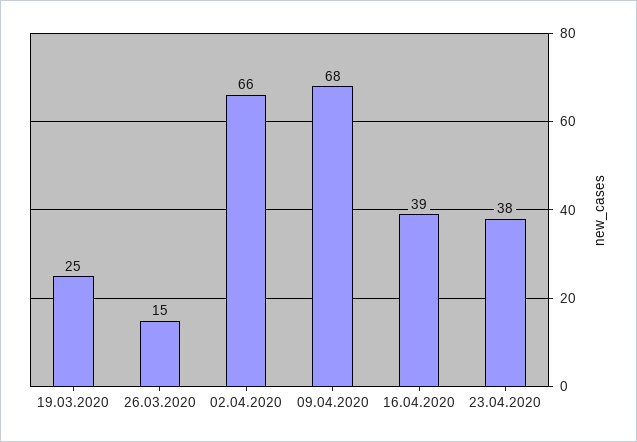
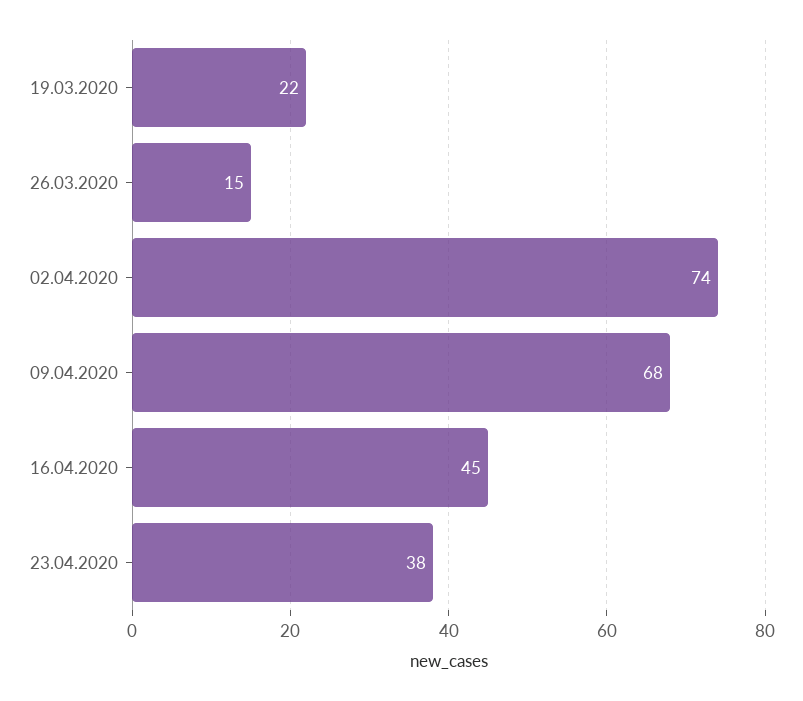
  {
-   "19.03.2020": 25,
+   "19.03.2020": 22,
    "26.03.2020": 15,
-   "02.04.2020": 66,
+   "02.04.2020": 74,
    "09.04.2020": 68,
-   "16.04.2020": 39,
+   "16.04.2020": 45,
    "23.04.2020": 38
  }

